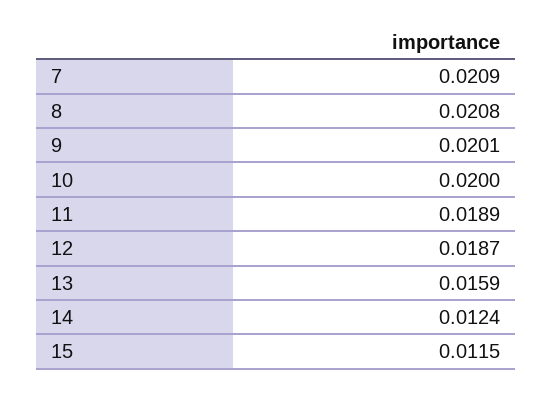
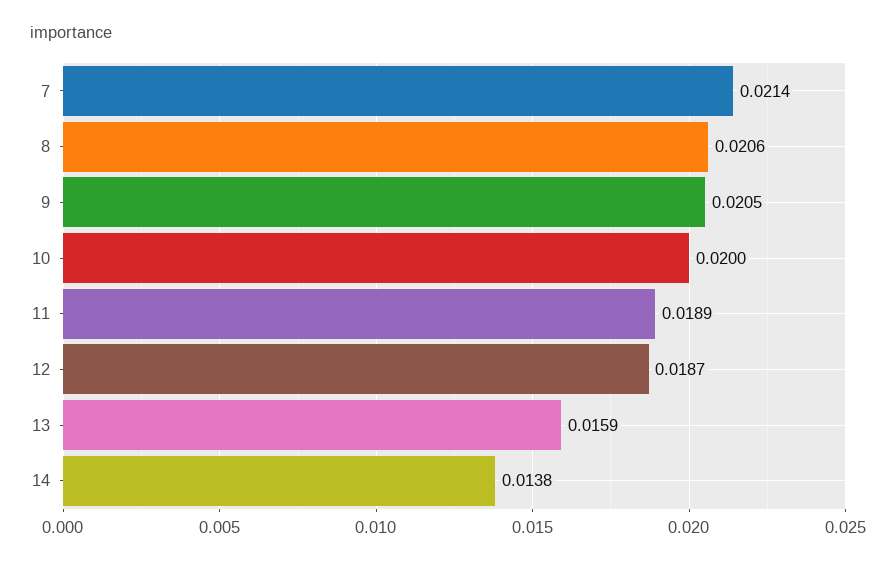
  {
-   "7": 0.0209,
+   "7": 0.0214,
-   "8": 0.0208,
+   "8": 0.0206,
-   "9": 0.0201,
+   "9": 0.0205,
    "10": 0.02,
    "11": 0.0189,
    "12": 0.0187,
    "13": 0.0159,
-   "14": 0.0124,
+   "14": 0.0138
-   "15": 0.0115
  }

